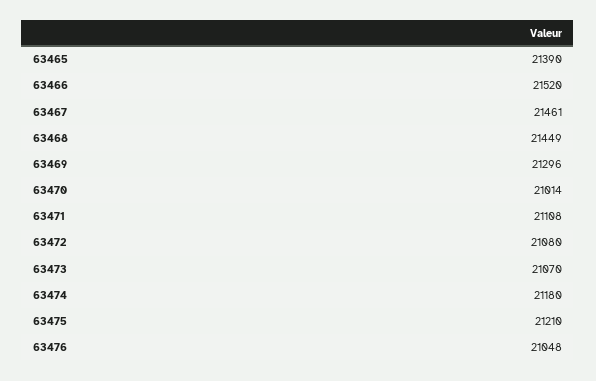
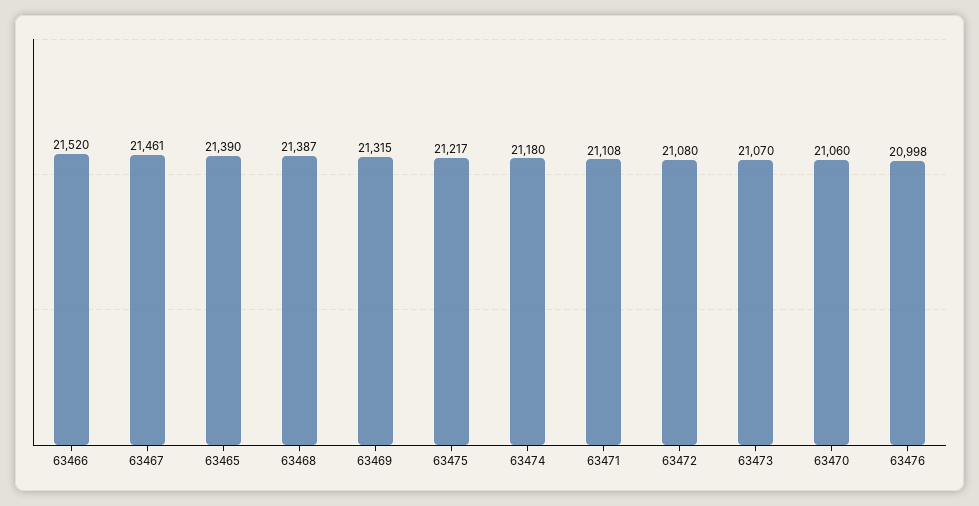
  {
    "63465": 21390,
    "63466": 21520,
    "63467": 21461,
-   "63468": 21449,
+   "63468": 21387,
-   "63469": 21296,
+   "63469": 21315,
-   "63470": 21014,
+   "63470": 21060,
    "63471": 21108,
    "63472": 21080,
    "63473": 21070,
    "63474": 21180,
-   "63475": 21210,
+   "63475": 21217,
-   "63476": 21048
+   "63476": 20998
  }

